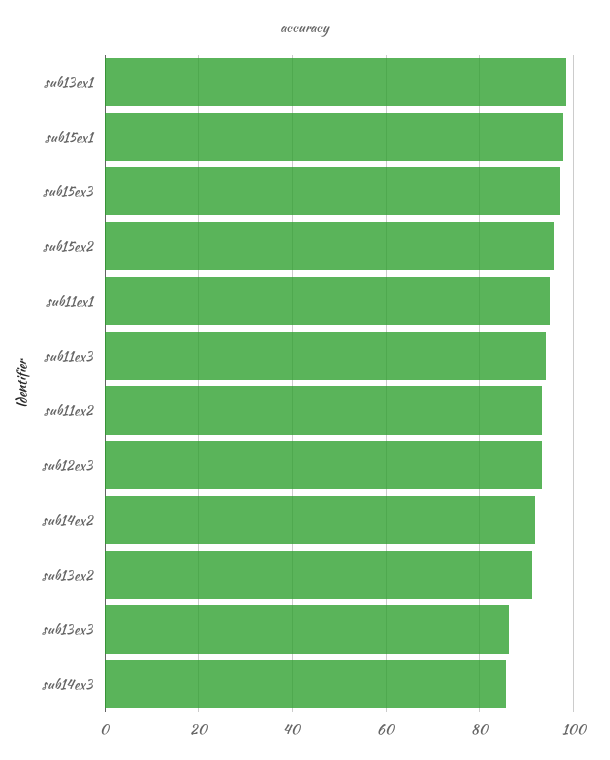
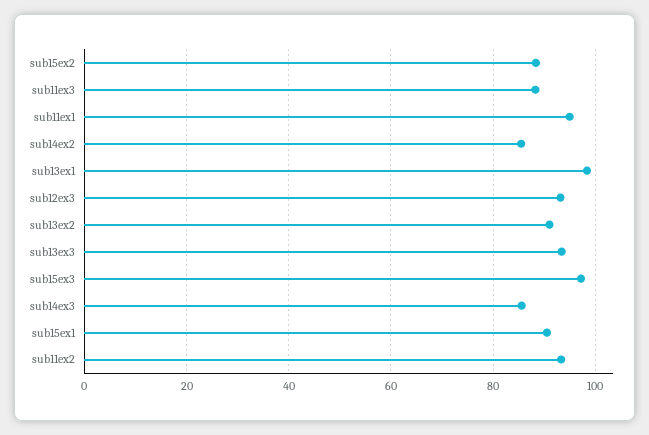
  {
    "sub13ex1": 98,
-   "sub15ex1": 98,
+   "sub15ex1": 90,
    "sub15ex3": 98,
-   "sub15ex2": 96,
+   "sub15ex2": 88,
    "sub11ex1": 94,
-   "sub11ex3": 94,
+   "sub11ex3": 88,
    "sub11ex2": 94,
    "sub12ex3": 94,
-   "sub14ex2": 92,
+   "sub14ex2": 86,
    "sub13ex2": 92,
-   "sub13ex3": 86,
+   "sub13ex3": 94,
    "sub14ex3": 86
  }

